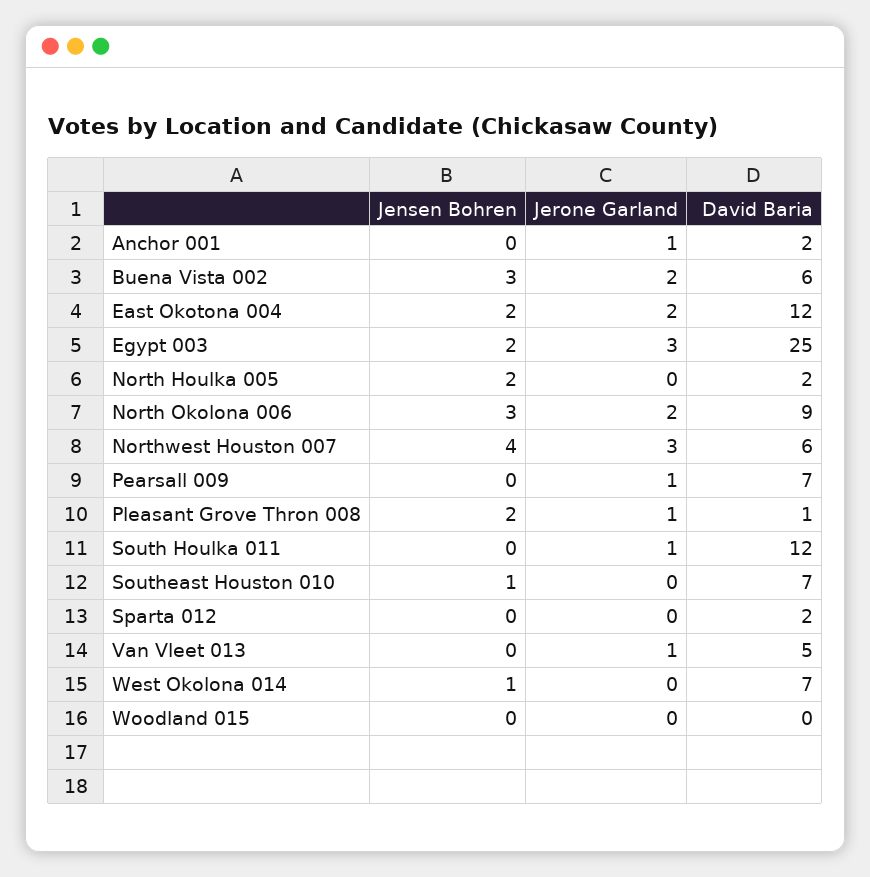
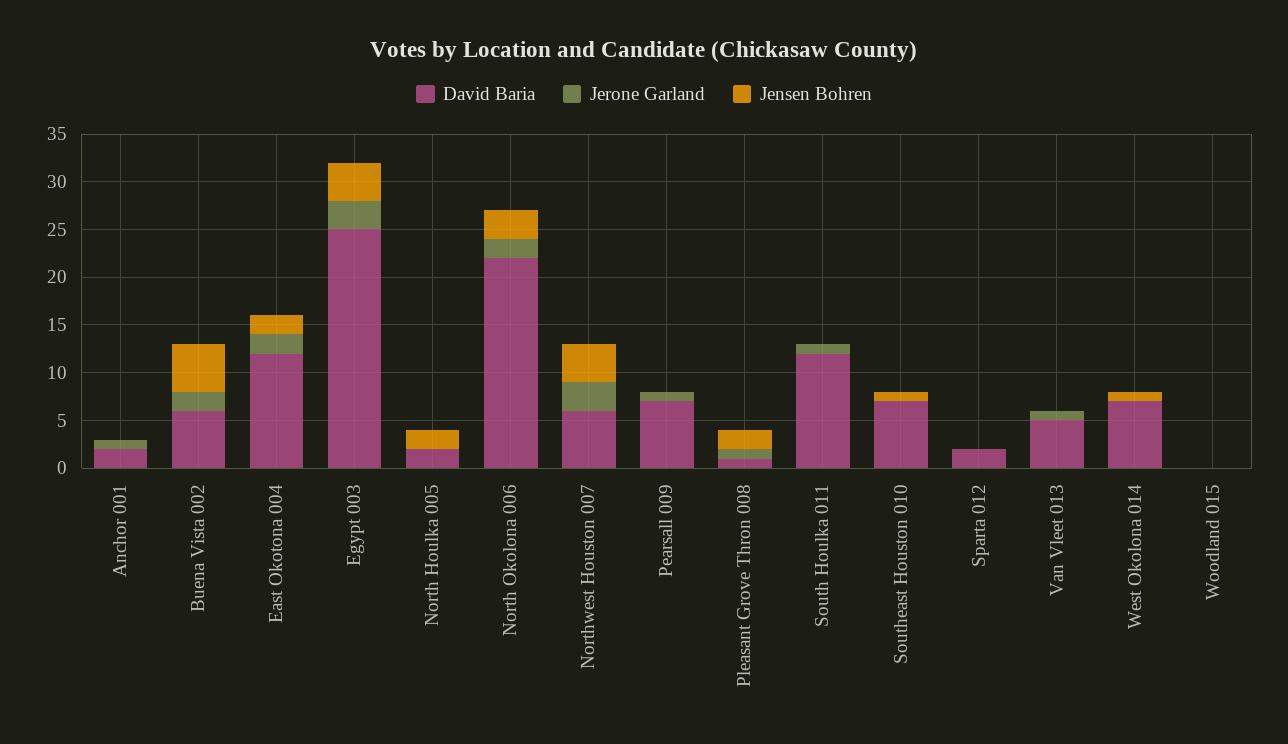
  {
    "Jensen Bohren": {
      "Anchor 001": 0,
-     "Buena Vista 002": 3,
+     "Buena Vista 002": 5,
      "East Okotona 004": 2,
-     "Egypt 003": 2,
+     "Egypt 003": 4,
      "North Houlka 005": 2,
      "North Okolona 006": 3,
      "Northwest Houston 007": 4,
      "Pearsall 009": 0,
      "Pleasant Grove Thron 008": 2,
      "South Houlka 011": 0,
      "Southeast Houston 010": 1,
      "Sparta 012": 0,
      "Van Vleet 013": 0,
      "West Okolona 014": 1,
      "Woodland 015": 0
    },
    "Jerone Garland": {
      "Anchor 001": 1,
      "Buena Vista 002": 2,
      "East Okotona 004": 2,
      "Egypt 003": 3,
      "North Houlka 005": 0,
      "North Okolona 006": 2,
      "Northwest Houston 007": 3,
      "Pearsall 009": 1,
      "Pleasant Grove Thron 008": 1,
      "South Houlka 011": 1,
      "Southeast Houston 010": 0,
      "Sparta 012": 0,
      "Van Vleet 013": 1,
      "West Okolona 014": 0,
      "Woodland 015": 0
    },
    "David Baria": {
      "Anchor 001": 2,
      "Buena Vista 002": 6,
      "East Okotona 004": 12,
      "Egypt 003": 25,
      "North Houlka 005": 2,
-     "North Okolona 006": 9,
+     "North Okolona 006": 22,
      "Northwest Houston 007": 6,
      "Pearsall 009": 7,
      "Pleasant Grove Thron 008": 1,
      "South Houlka 011": 12,
      "Southeast Houston 010": 7,
      "Sparta 012": 2,
      "Van Vleet 013": 5,
      "West Okolona 014": 7,
      "Woodland 015": 0
    }
  }

